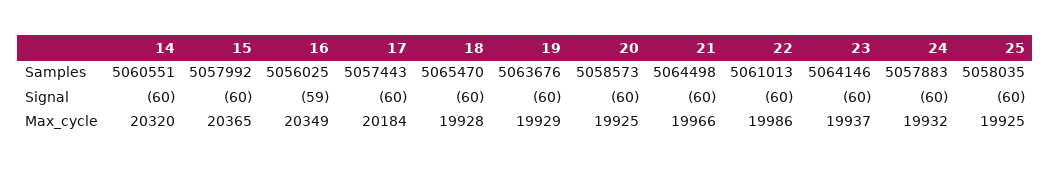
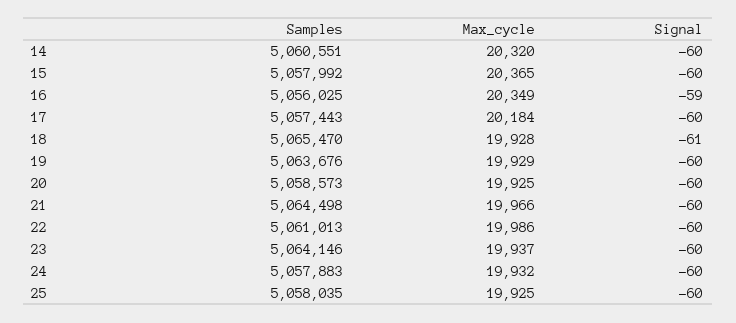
  {
    "14": {
      "Samples": 5060551,
      "Signal": -60,
      "Max_cycle": 20320
    },
    "15": {
      "Samples": 5057992,
      "Signal": -60,
      "Max_cycle": 20365
    },
    "16": {
      "Samples": 5056025,
      "Signal": -59,
      "Max_cycle": 20349
    },
    "17": {
      "Samples": 5057443,
      "Signal": -60,
      "Max_cycle": 20184
    },
    "18": {
      "Samples": 5065470,
-     "Signal": -60,
+     "Signal": -61,
      "Max_cycle": 19928
    },
    "19": {
      "Samples": 5063676,
      "Signal": -60,
      "Max_cycle": 19929
    },
    "20": {
      "Samples": 5058573,
      "Signal": -60,
      "Max_cycle": 19925
    },
    "21": {
      "Samples": 5064498,
      "Signal": -60,
      "Max_cycle": 19966
    },
    "22": {
      "Samples": 5061013,
      "Signal": -60,
      "Max_cycle": 19986
    },
    "23": {
      "Samples": 5064146,
      "Signal": -60,
      "Max_cycle": 19937
    },
    "24": {
      "Samples": 5057883,
      "Signal": -60,
      "Max_cycle": 19932
    },
    "25": {
      "Samples": 5058035,
      "Signal": -60,
      "Max_cycle": 19925
    }
  }

